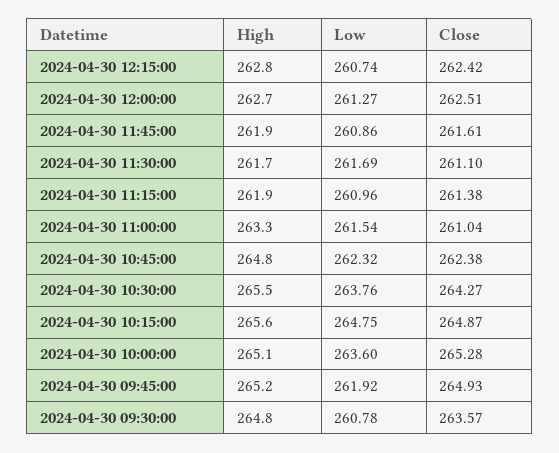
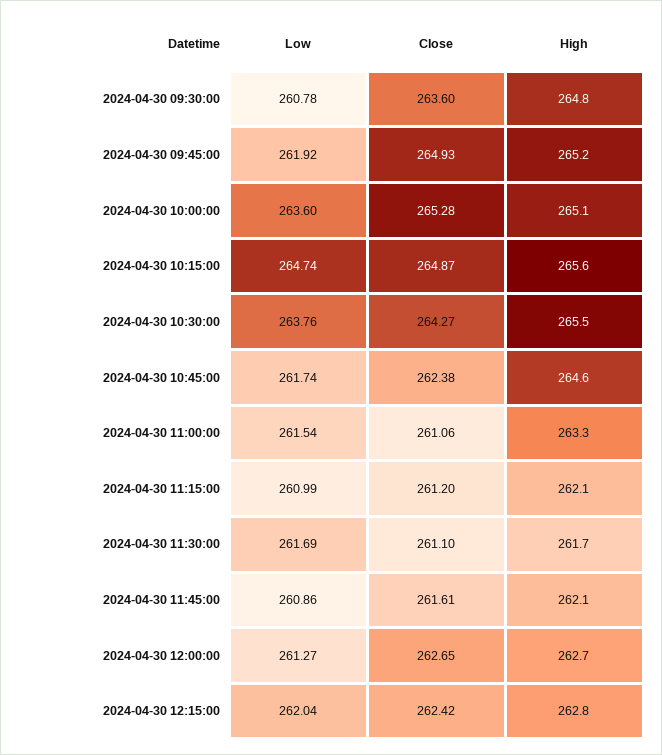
  {
    "High": {
      "2024-04-30 12:15:00": 262.8,
      "2024-04-30 12:00:00": 262.7,
-     "2024-04-30 11:45:00": 261.9,
+     "2024-04-30 11:45:00": 262.1,
      "2024-04-30 11:30:00": 261.7,
-     "2024-04-30 11:15:00": 261.9,
+     "2024-04-30 11:15:00": 262.1,
      "2024-04-30 11:00:00": 263.3,
-     "2024-04-30 10:45:00": 264.8,
+     "2024-04-30 10:45:00": 264.6,
      "2024-04-30 10:30:00": 265.5,
      "2024-04-30 10:15:00": 265.6,
      "2024-04-30 10:00:00": 265.1,
      "2024-04-30 09:45:00": 265.2,
      "2024-04-30 09:30:00": 264.8
    },
    "Low": {
-     "2024-04-30 12:15:00": 260.74,
+     "2024-04-30 12:15:00": 262.04,
      "2024-04-30 12:00:00": 261.27,
      "2024-04-30 11:45:00": 260.86,
      "2024-04-30 11:30:00": 261.69,
-     "2024-04-30 11:15:00": 260.96,
+     "2024-04-30 11:15:00": 260.99,
      "2024-04-30 11:00:00": 261.54,
-     "2024-04-30 10:45:00": 262.32,
+     "2024-04-30 10:45:00": 261.74,
      "2024-04-30 10:30:00": 263.76,
-     "2024-04-30 10:15:00": 264.75,
+     "2024-04-30 10:15:00": 264.74,
      "2024-04-30 10:00:00": 263.6,
      "2024-04-30 09:45:00": 261.92,
      "2024-04-30 09:30:00": 260.78
    },
    "Close": {
      "2024-04-30 12:15:00": 262.42,
-     "2024-04-30 12:00:00": 262.51,
+     "2024-04-30 12:00:00": 262.65,
      "2024-04-30 11:45:00": 261.61,
      "2024-04-30 11:30:00": 261.1,
-     "2024-04-30 11:15:00": 261.38,
+     "2024-04-30 11:15:00": 261.2,
-     "2024-04-30 11:00:00": 261.04,
+     "2024-04-30 11:00:00": 261.06,
      "2024-04-30 10:45:00": 262.38,
      "2024-04-30 10:30:00": 264.27,
      "2024-04-30 10:15:00": 264.87,
      "2024-04-30 10:00:00": 265.28,
      "2024-04-30 09:45:00": 264.93,
-     "2024-04-30 09:30:00": 263.57
+     "2024-04-30 09:30:00": 263.6
    }
  }

